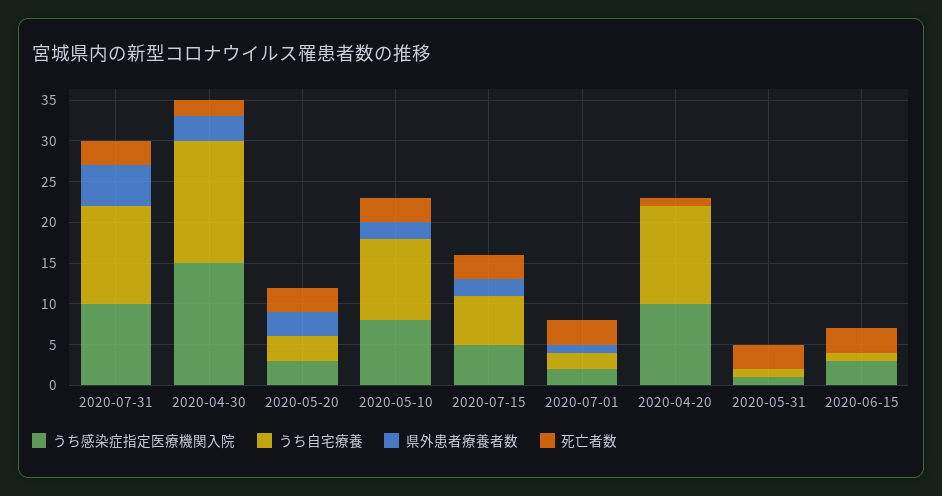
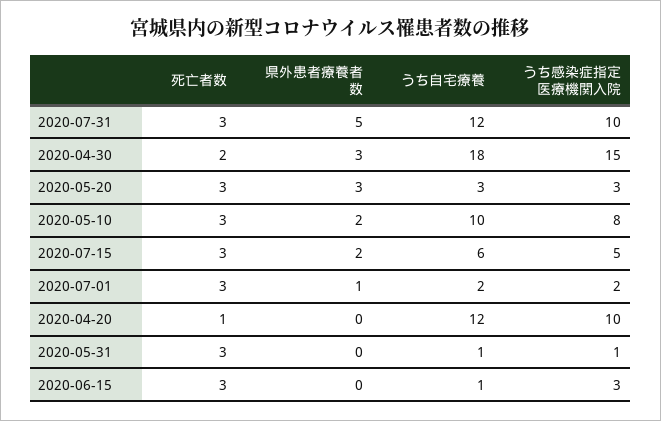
  {
    "うち感染症指定医療機関入院": {
      "2020-07-31": 10,
      "2020-04-30": 15,
      "2020-05-20": 3,
      "2020-05-10": 8,
      "2020-07-15": 5,
      "2020-07-01": 2,
      "2020-04-20": 10,
      "2020-05-31": 1,
      "2020-06-15": 3
    },
    "うち自宅療養": {
      "2020-07-31": 12,
-     "2020-04-30": 15,
+     "2020-04-30": 18,
      "2020-05-20": 3,
      "2020-05-10": 10,
      "2020-07-15": 6,
      "2020-07-01": 2,
      "2020-04-20": 12,
      "2020-05-31": 1,
      "2020-06-15": 1
    },
    "県外患者療養者数": {
      "2020-07-31": 5,
      "2020-04-30": 3,
      "2020-05-20": 3,
      "2020-05-10": 2,
      "2020-07-15": 2,
      "2020-07-01": 1,
      "2020-04-20": 0,
      "2020-05-31": 0,
      "2020-06-15": 0
    },
    "死亡者数": {
      "2020-07-31": 3,
      "2020-04-30": 2,
      "2020-05-20": 3,
      "2020-05-10": 3,
      "2020-07-15": 3,
      "2020-07-01": 3,
      "2020-04-20": 1,
      "2020-05-31": 3,
      "2020-06-15": 3
    }
  }

